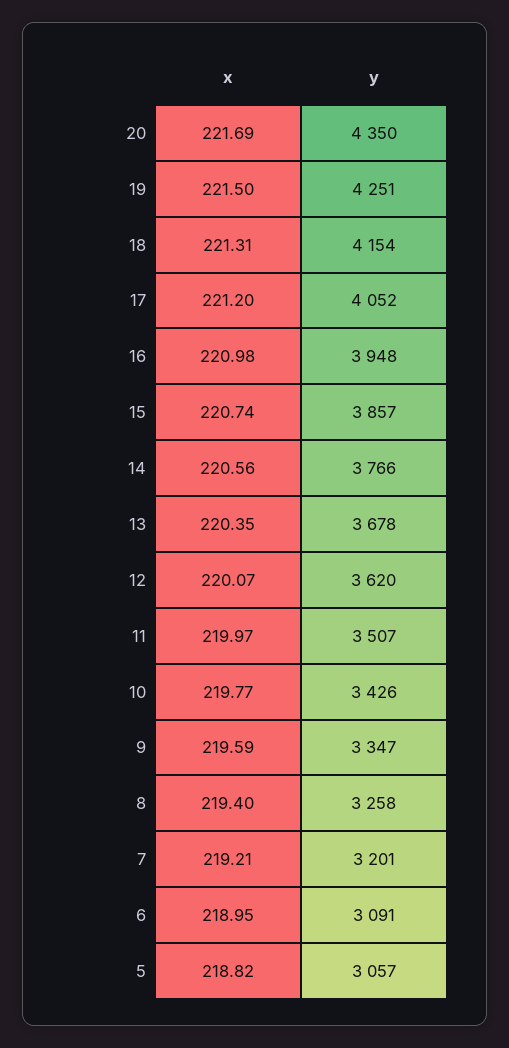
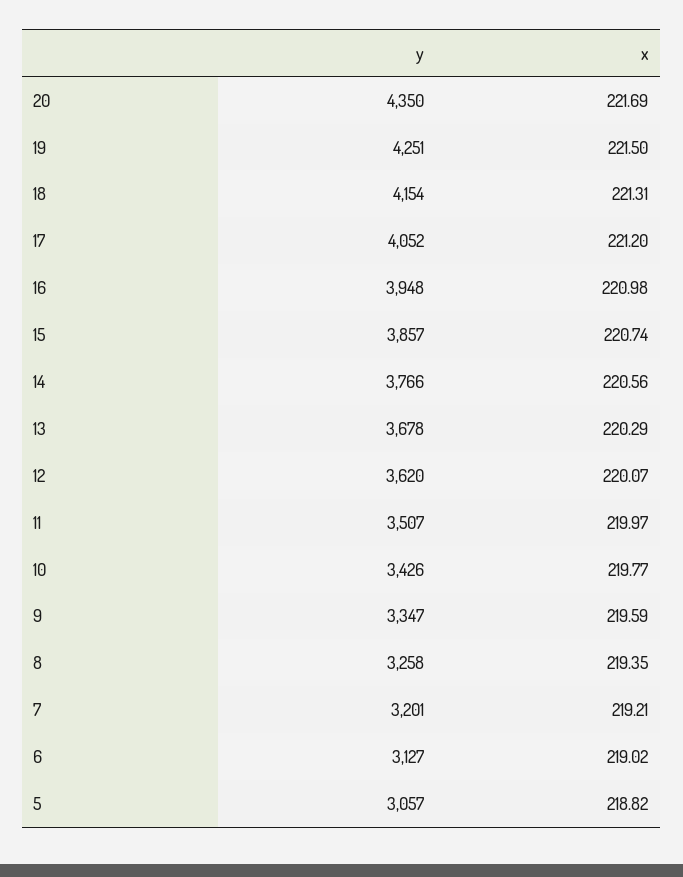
  {
    "x": {
      "20": 221.69,
      "19": 221.5,
      "18": 221.31,
      "17": 221.2,
      "16": 220.98,
      "15": 220.74,
      "14": 220.56,
-     "13": 220.35,
+     "13": 220.29,
      "12": 220.07,
      "11": 219.97,
      "10": 219.77,
      "9": 219.59,
-     "8": 219.4,
+     "8": 219.35,
      "7": 219.21,
-     "6": 218.95,
+     "6": 219.02,
      "5": 218.82
    },
    "y": {
      "20": 4350,
      "19": 4251,
      "18": 4154,
      "17": 4052,
      "16": 3948,
      "15": 3857,
      "14": 3766,
      "13": 3678,
      "12": 3620,
      "11": 3507,
      "10": 3426,
      "9": 3347,
      "8": 3258,
      "7": 3201,
-     "6": 3091,
+     "6": 3127,
      "5": 3057
    }
  }

